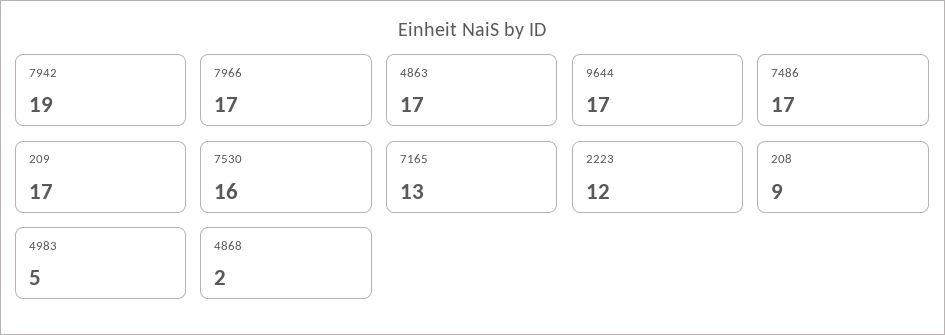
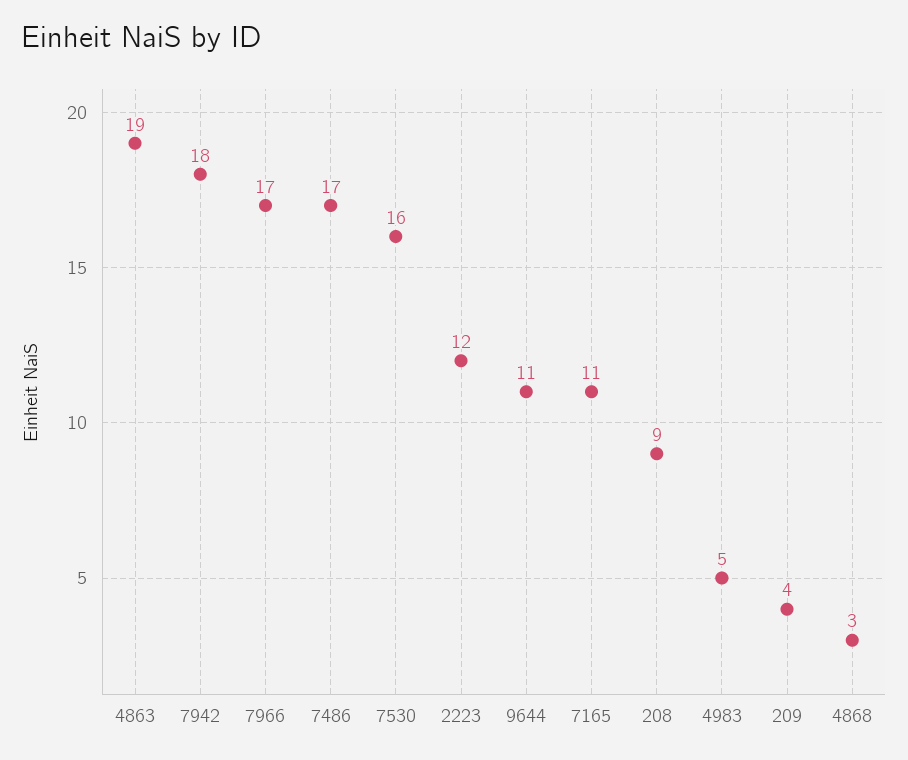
  {
-   "7942": 19,
+   "7942": 18,
    "7966": 17,
-   "4863": 17,
+   "4863": 19,
-   "9644": 17,
+   "9644": 11,
    "7486": 17,
-   "209": 17,
+   "209": 4,
    "7530": 16,
-   "7165": 13,
+   "7165": 11,
    "2223": 12,
    "208": 9,
    "4983": 5,
-   "4868": 2
+   "4868": 3
  }

